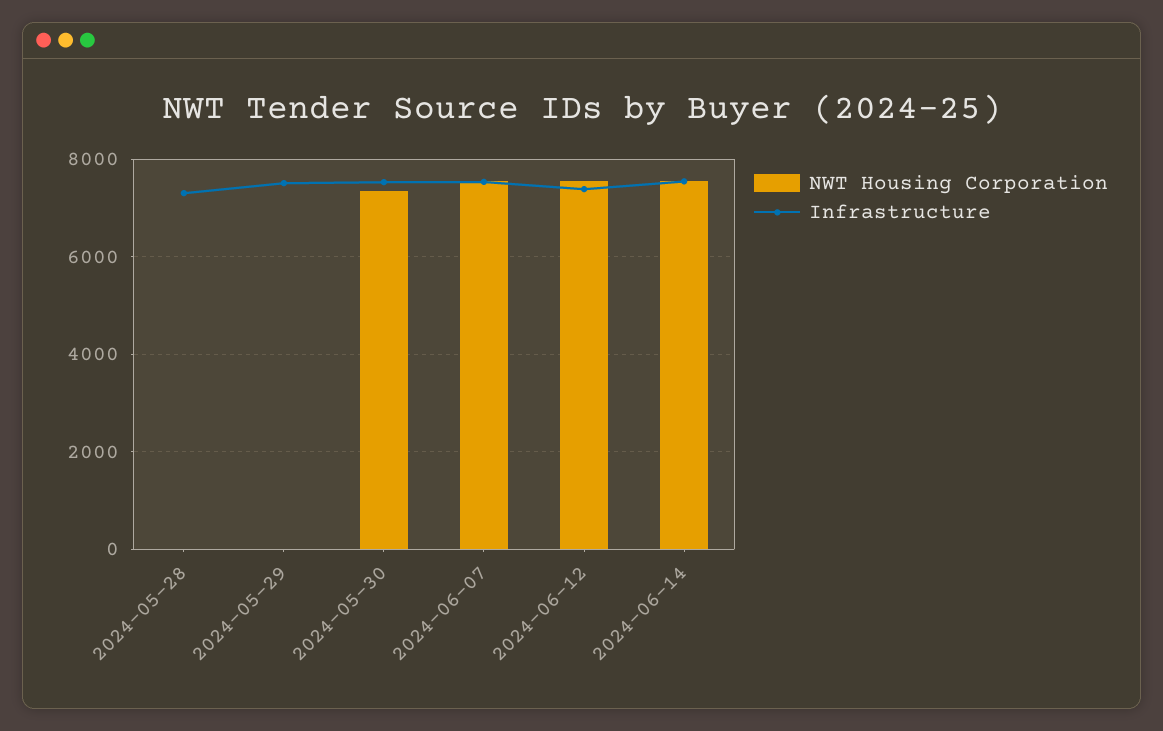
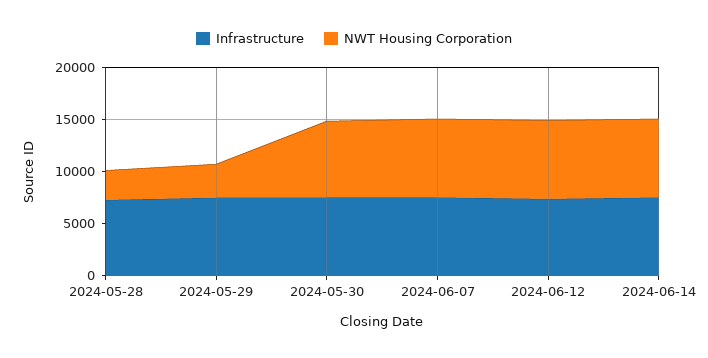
  {
    "NWT Housing Corporation": {
-     "2024-05-28": 0,
+     "2024-05-28": 3000,
-     "2024-05-29": 0,
+     "2024-05-29": 3000,
      "2024-05-30": 7400,
      "2024-06-07": 7600,
      "2024-06-12": 7600,
      "2024-06-14": 7600
    },
    "Infrastructure": {
      "2024-05-28": 7200,
      "2024-05-29": 7600,
      "2024-05-30": 7600,
      "2024-06-07": 7600,
      "2024-06-12": 7400,
      "2024-06-14": 7600
    }
  }

